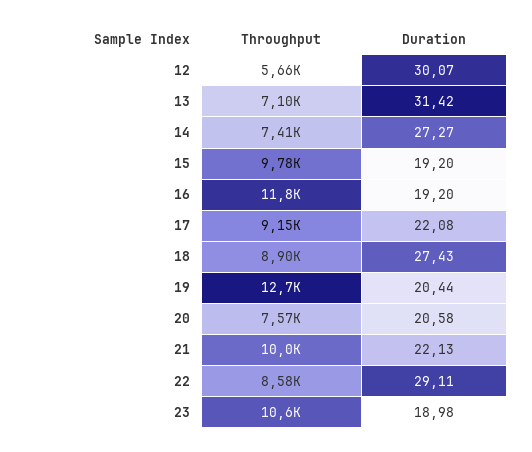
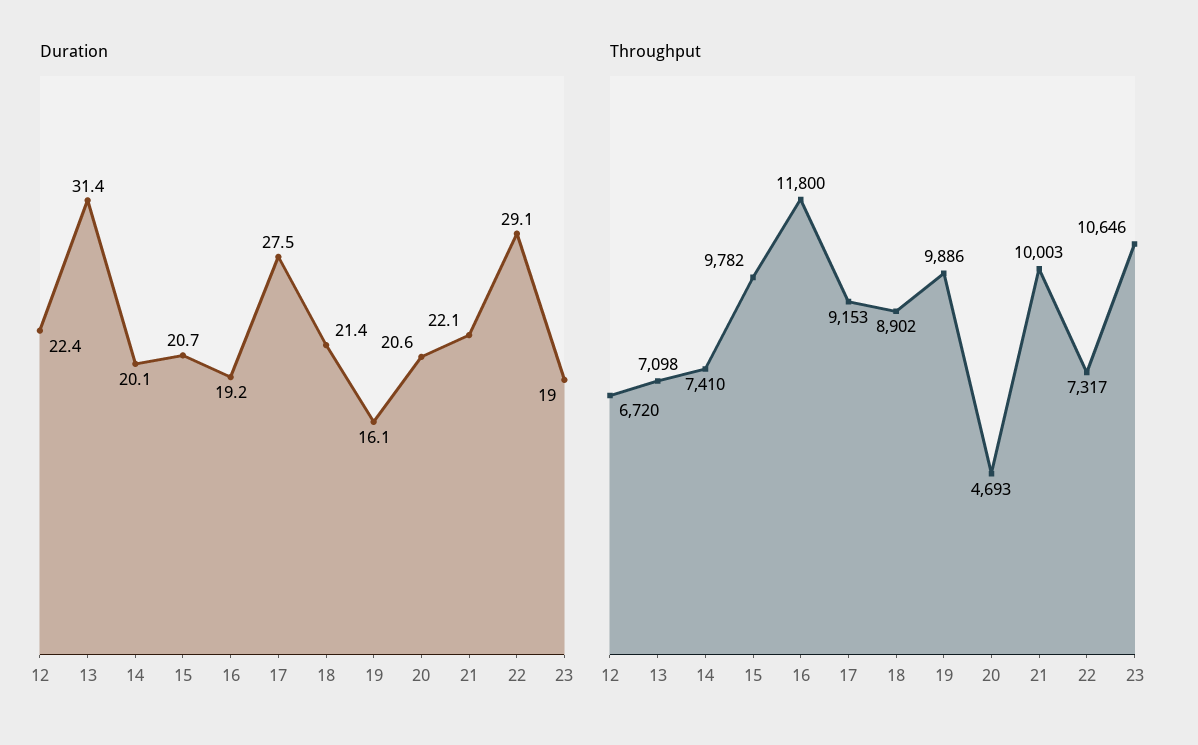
  {
    "Throughput": {
-     "12": 5660,
+     "12": 6720,
      "13": 7098,
      "14": 7410,
      "15": 9782,
      "16": 11800,
      "17": 9153,
      "18": 8902,
-     "19": 12700,
+     "19": 9886,
-     "20": 7570,
+     "20": 4693,
      "21": 10003,
-     "22": 8580,
+     "22": 7317,
      "23": 10646
    },
    "Duration": {
-     "12": 30.07,
+     "12": 22.4,
      "13": 31.42,
-     "14": 27.27,
+     "14": 20.1,
-     "15": 19.2,
+     "15": 20.7,
      "16": 19.2,
-     "17": 22.08,
+     "17": 27.5,
-     "18": 27.43,
+     "18": 21.4,
-     "19": 20.44,
+     "19": 16.1,
      "20": 20.58,
      "21": 22.13,
      "22": 29.11,
      "23": 18.98
    }
  }

